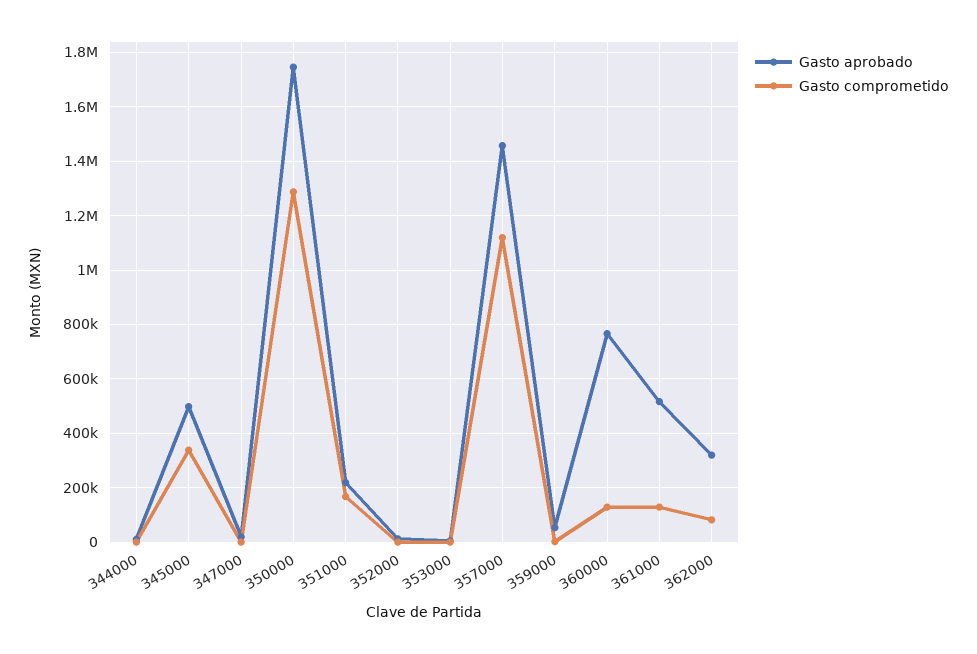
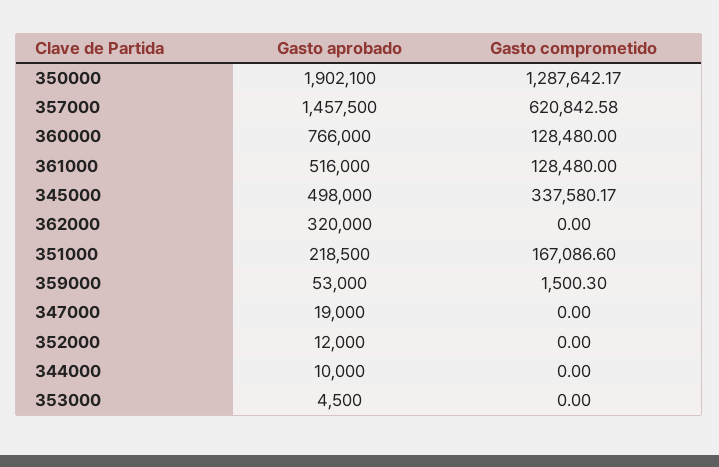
  {
    "Gasto aprobado": {
      "344000": 10000,
      "345000": 498000,
      "347000": 19000,
-     "350000": 1750000,
+     "350000": 1902100,
      "351000": 218500,
      "352000": 12000,
      "353000": 4500,
      "357000": 1457500,
      "359000": 53000,
      "360000": 766000,
      "361000": 516000,
      "362000": 320000
    },
    "Gasto comprometido": {
      "344000": 0,
      "345000": 337580.17,
      "347000": 0,
      "350000": 1287642.17,
      "351000": 167086.6,
      "352000": 0,
      "353000": 0,
-     "357000": 1125000,
+     "357000": 620842.58,
      "359000": 1500.3,
      "360000": 128480,
      "361000": 128480,
-     "362000": 75000
+     "362000": 0
    }
  }

